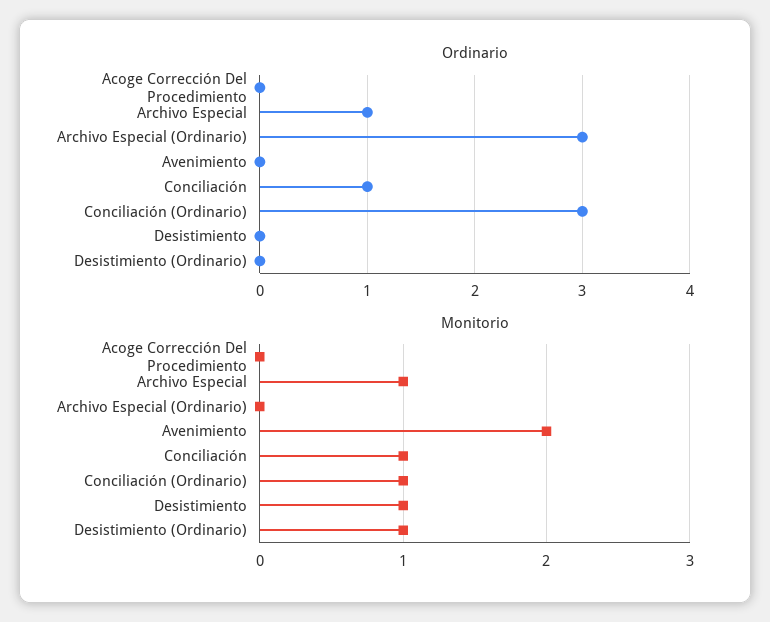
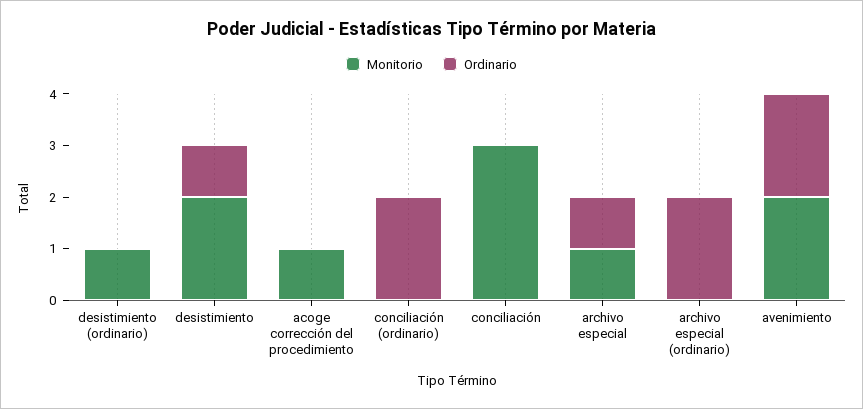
  {
    "Ordinario": {
      "Acoge Corrección Del Procedimiento": 0,
      "Archivo Especial": 1,
-     "Archivo Especial (Ordinario)": 3,
+     "Archivo Especial (Ordinario)": 2,
-     "Avenimiento": 0,
+     "Avenimiento": 2,
-     "Conciliación": 1,
+     "Conciliación": 0,
-     "Conciliación (Ordinario)": 3,
+     "Conciliación (Ordinario)": 2,
-     "Desistimiento": 0,
+     "Desistimiento": 1,
      "Desistimiento (Ordinario)": 0
    },
    "Monitorio": {
-     "Acoge Corrección Del Procedimiento": 0,
+     "Acoge Corrección Del Procedimiento": 1,
      "Archivo Especial": 1,
      "Archivo Especial (Ordinario)": 0,
      "Avenimiento": 2,
-     "Conciliación": 1,
+     "Conciliación": 3,
-     "Conciliación (Ordinario)": 1,
+     "Conciliación (Ordinario)": 0,
-     "Desistimiento": 1,
+     "Desistimiento": 2,
      "Desistimiento (Ordinario)": 1
    }
  }

